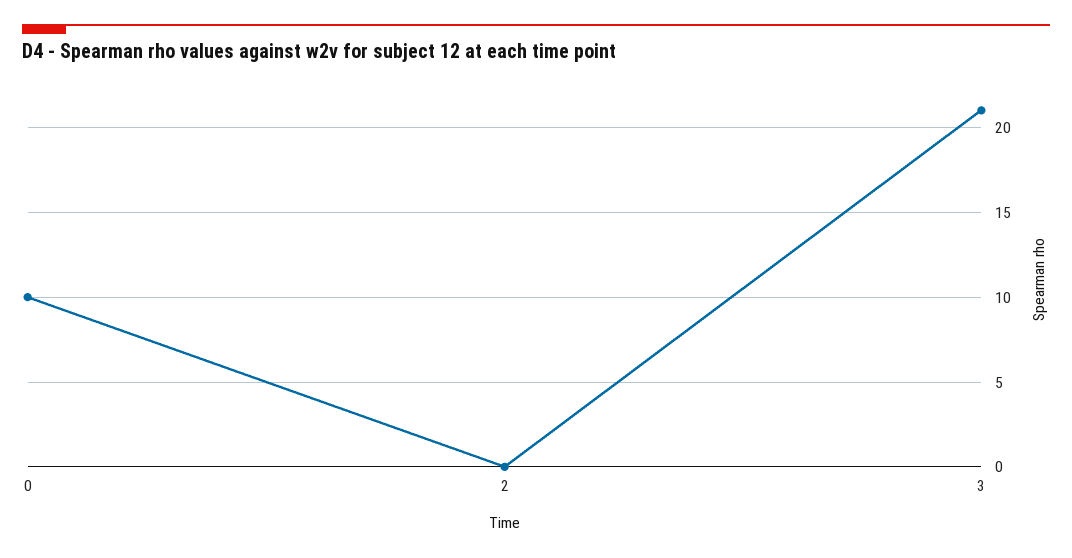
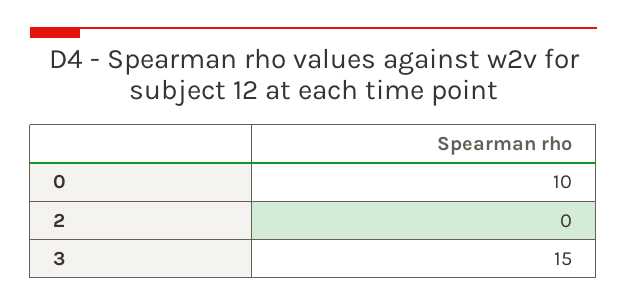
  {
    "0": 10,
    "2": 0,
-   "3": 21
+   "3": 15
  }

